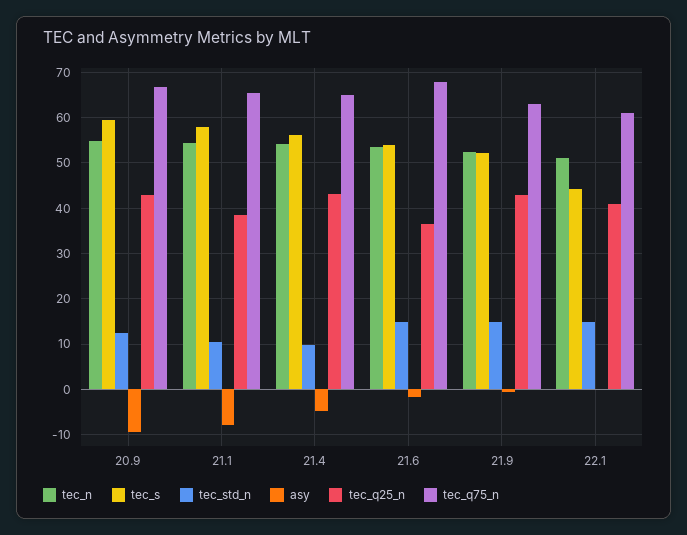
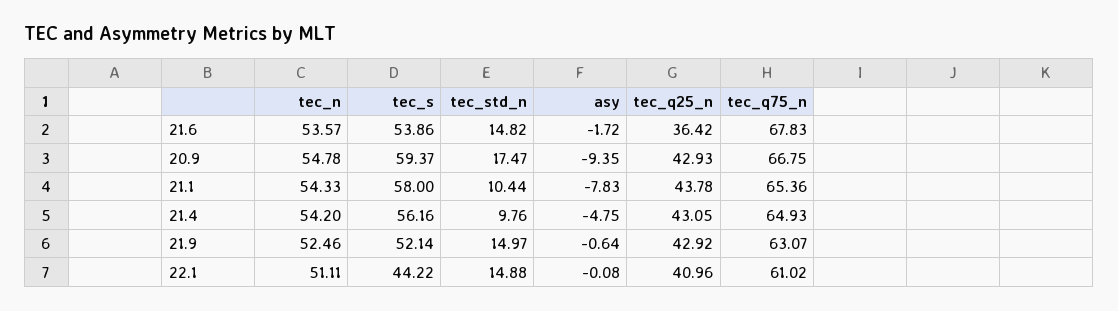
  {
    "tec_n": {
      "20.9": 54.78,
      "21.1": 54.33,
      "21.4": 54.2,
      "21.6": 53.57,
      "21.9": 52.46,
      "22.1": 51.11
    },
    "tec_s": {
      "20.9": 59.37,
      "21.1": 58,
      "21.4": 56.16,
      "21.6": 53.86,
      "21.9": 52.14,
      "22.1": 44.22
    },
    "tec_std_n": {
-     "20.9": 12,
+     "20.9": 17.47,
      "21.1": 10.44,
      "21.4": 9.76,
      "21.6": 14.82,
      "21.9": 14.97,
      "22.1": 14.88
    },
    "asy": {
      "20.9": -9.35,
      "21.1": -7.83,
      "21.4": -4.75,
      "21.6": -1.72,
      "21.9": -0.64,
      "22.1": -0.08
    },
    "tec_q25_n": {
      "20.9": 42.93,
-     "21.1": 38,
+     "21.1": 43.78,
      "21.4": 43.05,
      "21.6": 36.42,
      "21.9": 42.92,
      "22.1": 40.96
    },
    "tec_q75_n": {
      "20.9": 66.75,
      "21.1": 65.36,
      "21.4": 64.93,
      "21.6": 67.83,
      "21.9": 63.07,
      "22.1": 61.02
    }
  }

